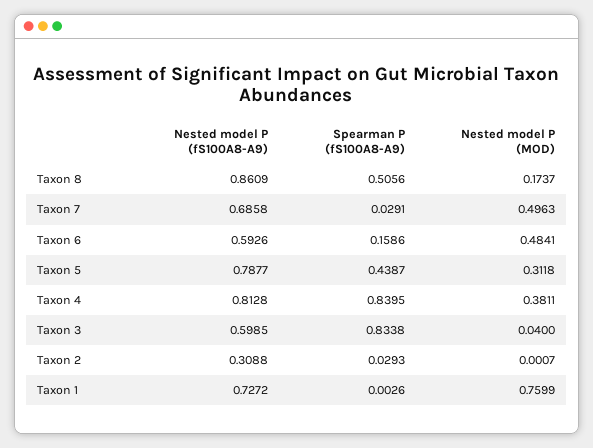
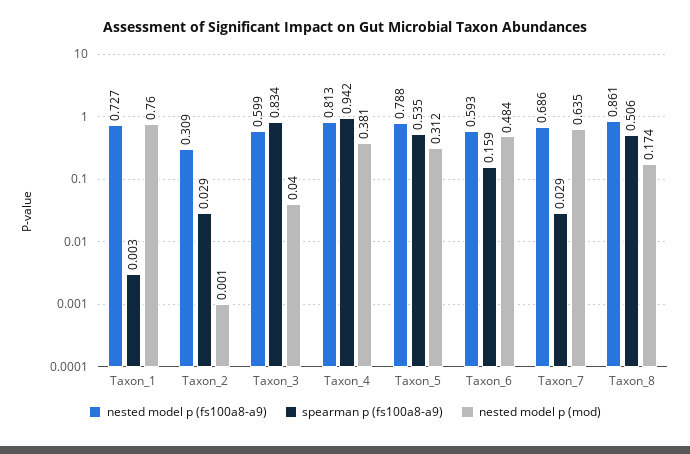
  {
    "Nested model P (fS100A8-A9)": {
      "Taxon 8": 0.8609,
      "Taxon 7": 0.6858,
      "Taxon 6": 0.5926,
      "Taxon 5": 0.7877,
      "Taxon 4": 0.8128,
      "Taxon 3": 0.5985,
      "Taxon 2": 0.3088,
      "Taxon 1": 0.7272
    },
    "Spearman P (fS100A8-A9)": {
      "Taxon 8": 0.5056,
      "Taxon 7": 0.0291,
      "Taxon 6": 0.1586,
-     "Taxon 5": 0.4387,
+     "Taxon 5": 0.535,
-     "Taxon 4": 0.8395,
+     "Taxon 4": 0.942,
      "Taxon 3": 0.8338,
      "Taxon 2": 0.0293,
      "Taxon 1": 0.0026
    },
    "Nested model P (MOD)": {
      "Taxon 8": 0.1737,
-     "Taxon 7": 0.4963,
+     "Taxon 7": 0.635,
      "Taxon 6": 0.4841,
      "Taxon 5": 0.3118,
      "Taxon 4": 0.3811,
      "Taxon 3": 0.04,
      "Taxon 2": 0.0007,
      "Taxon 1": 0.7599
    }
  }

